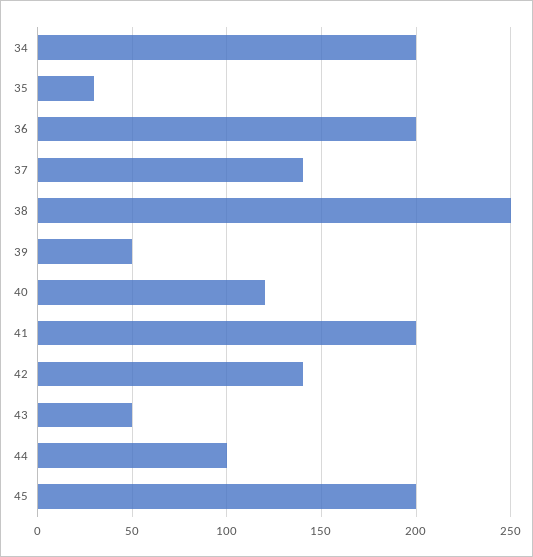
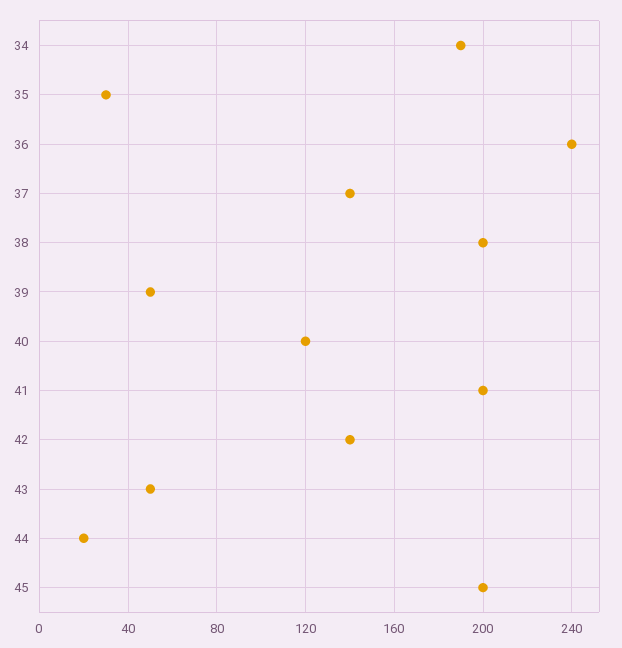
  {
-   "34": 200,
+   "34": 190,
    "35": 30,
-   "36": 200,
+   "36": 240,
    "37": 140,
-   "38": 250,
+   "38": 200,
    "39": 50,
    "40": 120,
    "41": 200,
    "42": 140,
    "43": 50,
-   "44": 100,
+   "44": 20,
    "45": 200
  }

